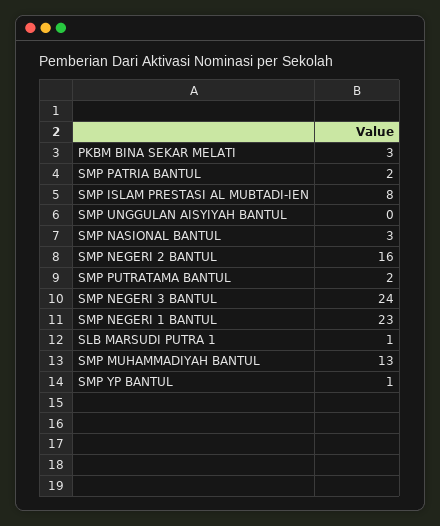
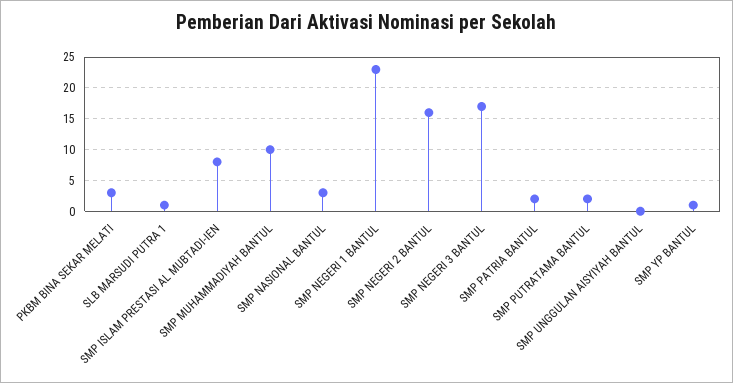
  {
    "PKBM BINA SEKAR MELATI": 3,
    "SMP PATRIA BANTUL": 2,
    "SMP ISLAM PRESTASI AL MUBTADI-IEN": 8,
    "SMP UNGGULAN AISYIYAH BANTUL": 0,
    "SMP NASIONAL BANTUL": 3,
    "SMP NEGERI 2 BANTUL": 16,
    "SMP PUTRATAMA BANTUL": 2,
-   "SMP NEGERI 3 BANTUL": 24,
+   "SMP NEGERI 3 BANTUL": 17,
    "SMP NEGERI 1 BANTUL": 23,
    "SLB MARSUDI PUTRA 1": 1,
-   "SMP MUHAMMADIYAH BANTUL": 13,
+   "SMP MUHAMMADIYAH BANTUL": 10,
    "SMP YP BANTUL": 1
  }

